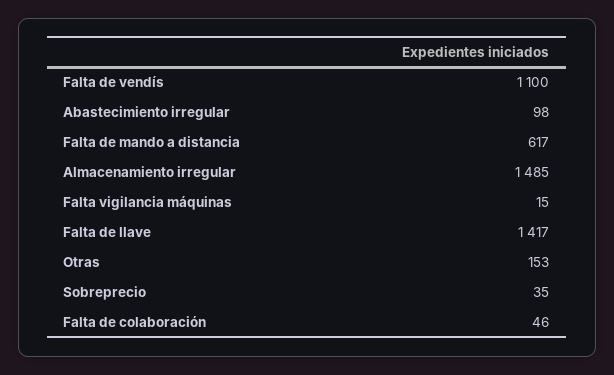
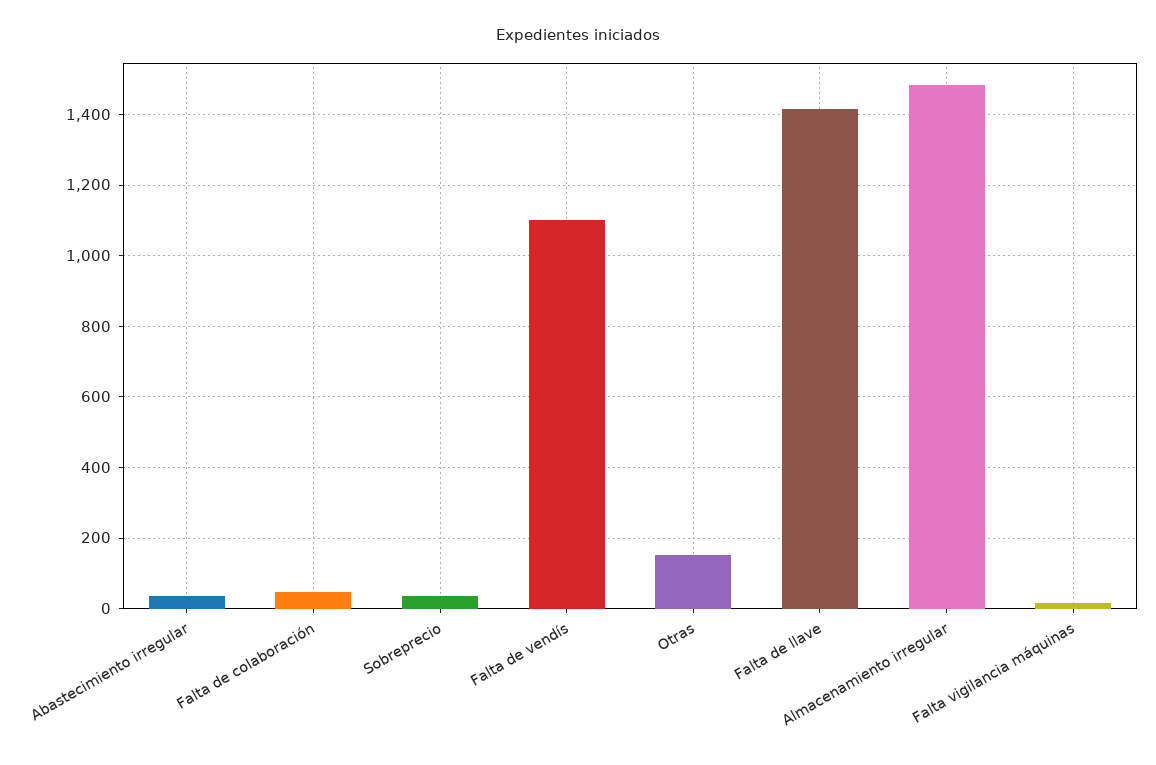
  {
    "Falta de vendís": 1100,
-   "Abastecimiento irregular": 98,
+   "Abastecimiento irregular": 40,
-   "Falta de mando a distancia": 617,
    "Almacenamiento irregular": 1485,
    "Falta vigilancia máquinas": 15,
    "Falta de llave": 1417,
    "Otras": 153,
    "Sobreprecio": 35,
    "Falta de colaboración": 46
  }

